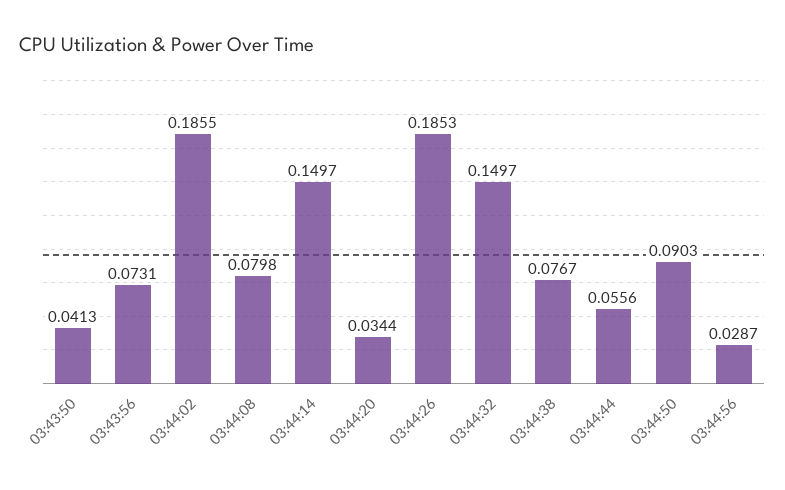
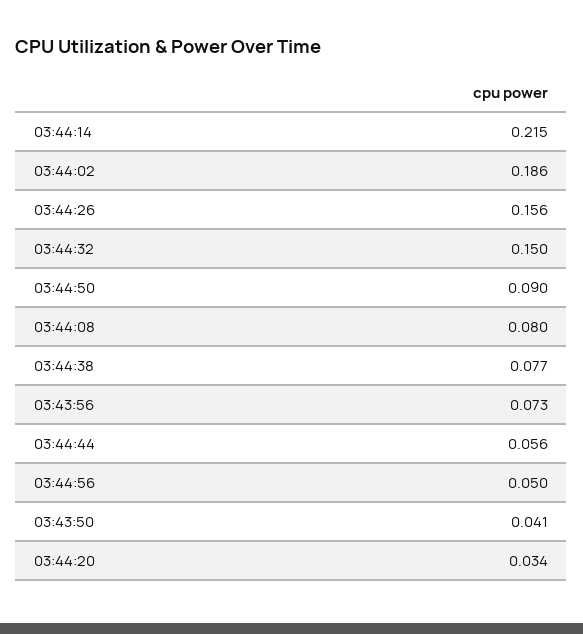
  {
    "03:43:50": 0.0413,
    "03:43:56": 0.0731,
    "03:44:02": 0.1855,
    "03:44:08": 0.0798,
-   "03:44:14": 0.1497,
+   "03:44:14": 0.215,
    "03:44:20": 0.0344,
-   "03:44:26": 0.1853,
+   "03:44:26": 0.156,
    "03:44:32": 0.1497,
    "03:44:38": 0.0767,
    "03:44:44": 0.0556,
    "03:44:50": 0.0903,
-   "03:44:56": 0.0287
+   "03:44:56": 0.05
  }

